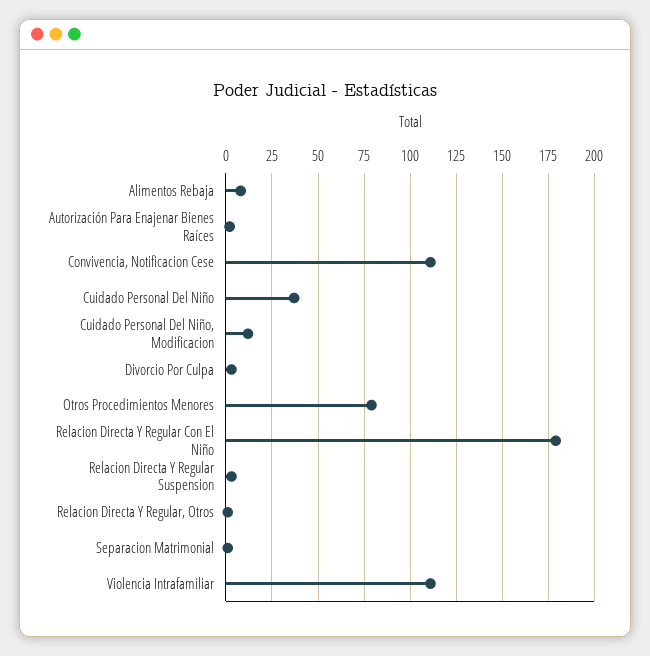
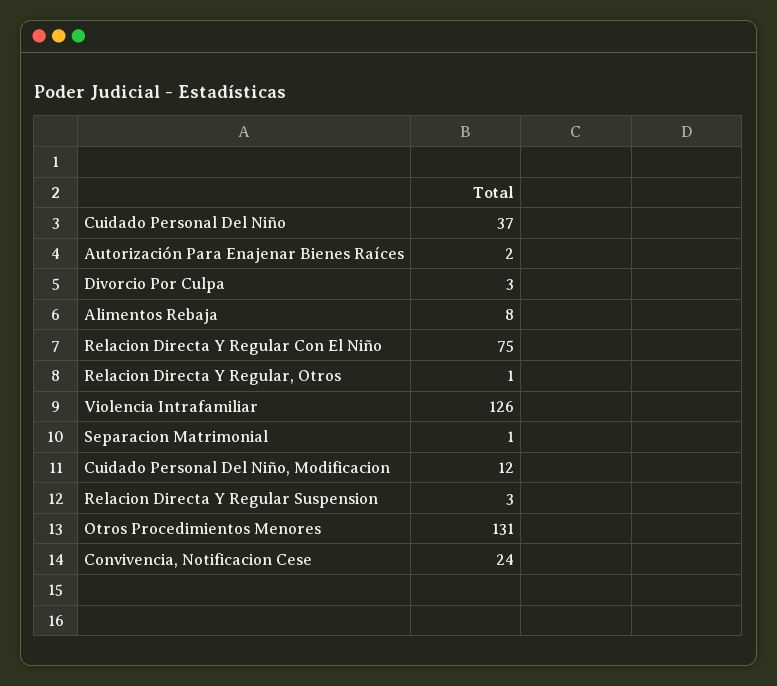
  {
    "Alimentos Rebaja": 8,
    "Autorización Para Enajenar Bienes Raíces": 2,
-   "Convivencia, Notificacion Cese": 110,
+   "Convivencia, Notificacion Cese": 24,
    "Cuidado Personal Del Niño": 37,
    "Cuidado Personal Del Niño, Modificacion": 12,
    "Divorcio Por Culpa": 3,
-   "Otros Procedimientos Menores": 80,
+   "Otros Procedimientos Menores": 131,
-   "Relacion Directa Y Regular Con El Niño": 180,
+   "Relacion Directa Y Regular Con El Niño": 75,
    "Relacion Directa Y Regular Suspension": 3,
    "Relacion Directa Y Regular, Otros": 1,
    "Separacion Matrimonial": 1,
-   "Violencia Intrafamiliar": 110
+   "Violencia Intrafamiliar": 126
  }

